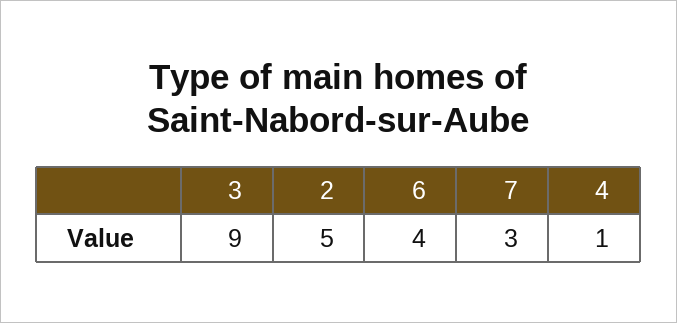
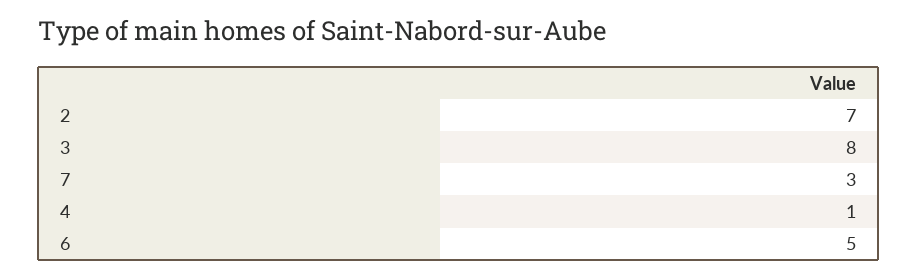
  {
-   "3": 9,
+   "3": 8,
-   "2": 5,
+   "2": 7,
-   "6": 4,
+   "6": 5,
    "7": 3,
    "4": 1
  }

